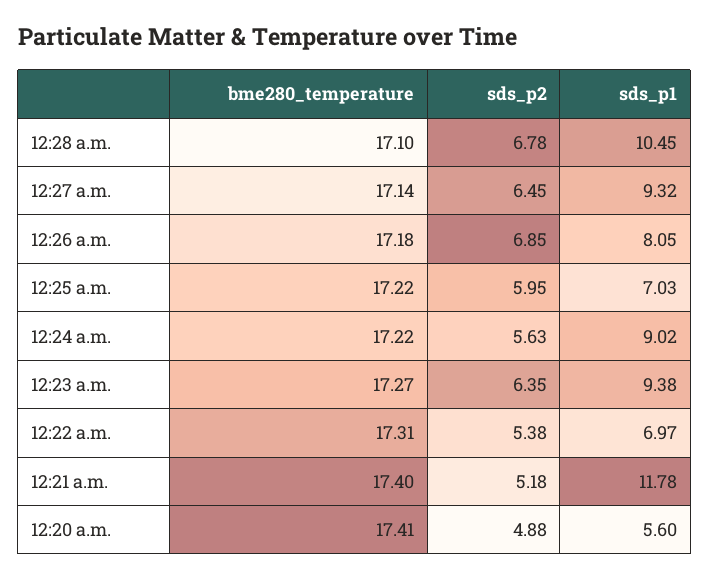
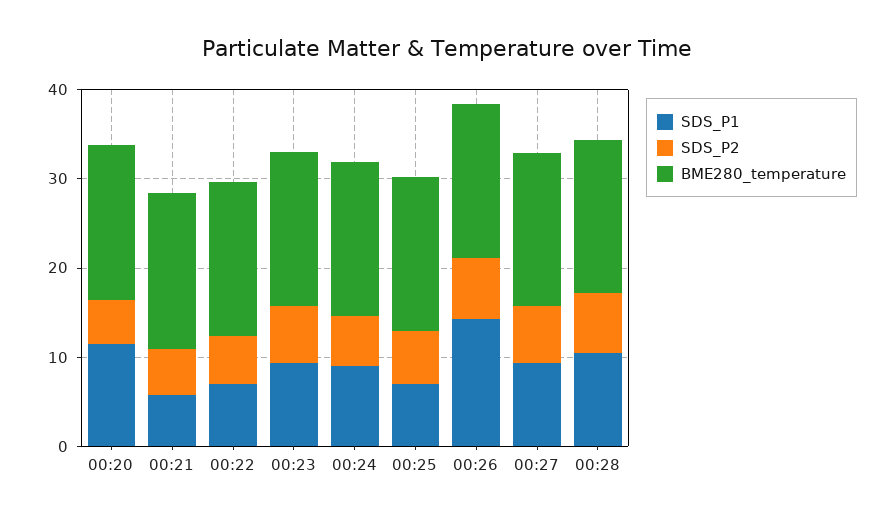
  {
    "bme280_temperature": {
      "12:28 a.m.": 17.1,
      "12:27 a.m.": 17.14,
      "12:26 a.m.": 17.18,
      "12:25 a.m.": 17.22,
      "12:24 a.m.": 17.22,
      "12:23 a.m.": 17.27,
      "12:22 a.m.": 17.31,
      "12:21 a.m.": 17.4,
      "12:20 a.m.": 17.41
    },
    "sds_p2": {
      "12:28 a.m.": 6.78,
      "12:27 a.m.": 6.45,
      "12:26 a.m.": 6.85,
      "12:25 a.m.": 5.95,
      "12:24 a.m.": 5.63,
      "12:23 a.m.": 6.35,
      "12:22 a.m.": 5.38,
      "12:21 a.m.": 5.18,
      "12:20 a.m.": 4.88
    },
    "sds_p1": {
      "12:28 a.m.": 10.45,
      "12:27 a.m.": 9.32,
-     "12:26 a.m.": 8.05,
+     "12:26 a.m.": 14,
      "12:25 a.m.": 7.03,
      "12:24 a.m.": 9.02,
      "12:23 a.m.": 9.38,
      "12:22 a.m.": 6.97,
-     "12:21 a.m.": 11.78,
+     "12:21 a.m.": 6,
-     "12:20 a.m.": 5.6
+     "12:20 a.m.": 12
    }
  }

